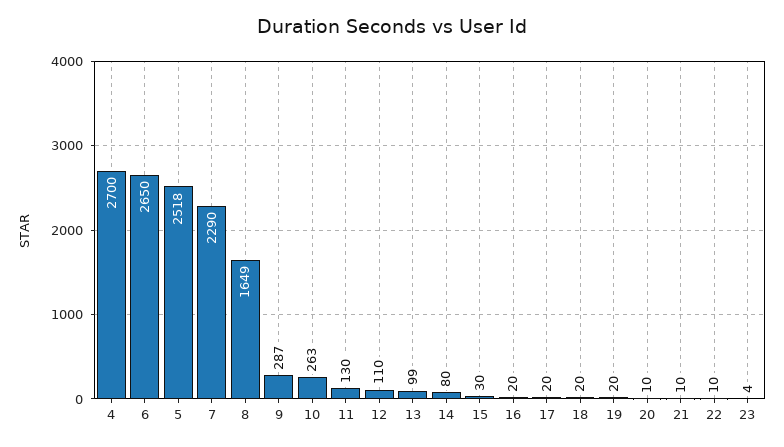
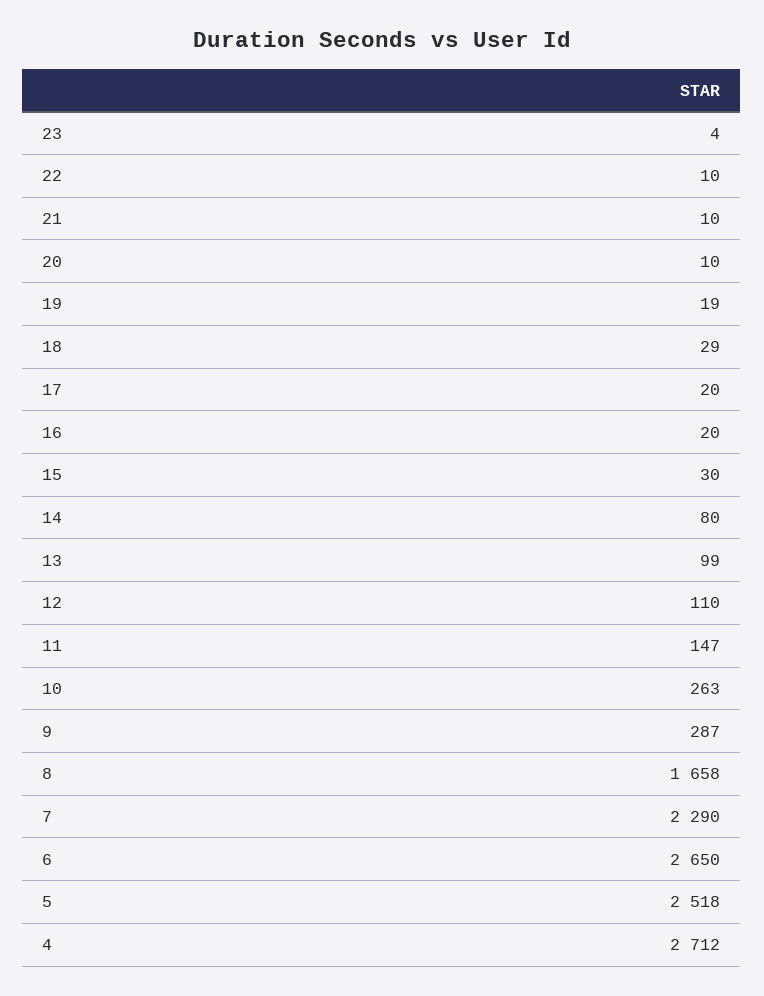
  {
-   "4": 2700,
+   "4": 2712,
    "6": 2650,
    "5": 2518,
    "7": 2290,
-   "8": 1649,
+   "8": 1658,
    "9": 287,
    "10": 263,
-   "11": 130,
+   "11": 147,
    "12": 110,
    "13": 99,
    "14": 80,
    "15": 30,
    "16": 20,
    "17": 20,
-   "18": 20,
+   "18": 29,
-   "19": 20,
+   "19": 19,
    "20": 10,
    "21": 10,
    "22": 10,
    "23": 4
  }

